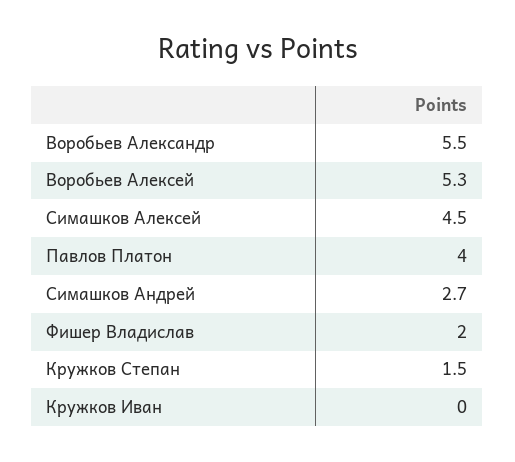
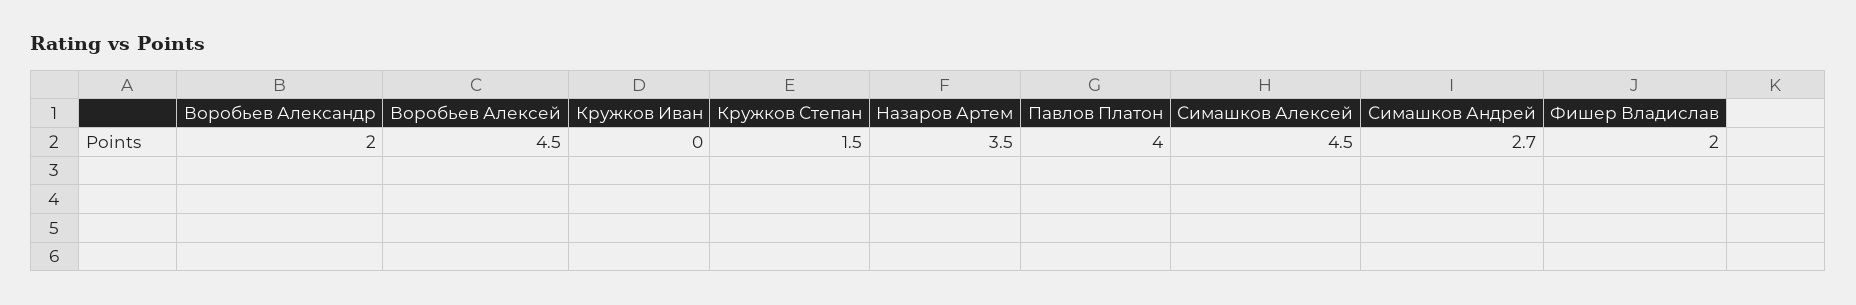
  {
-   "Воробьев Александр": 5.5,
+   "Воробьев Александр": 2,
-   "Воробьев Алексей": 5.3,
+   "Воробьев Алексей": 4.5,
    "Симашков Алексей": 4.5,
    "Павлов Платон": 4,
    "Симашков Андрей": 2.7,
    "Фишер Владислав": 2,
    "Кружков Степан": 1.5,
-   "Кружков Иван": 0
+   "Кружков Иван": 0,
+   "Назаров Артем": 3.5
  }

